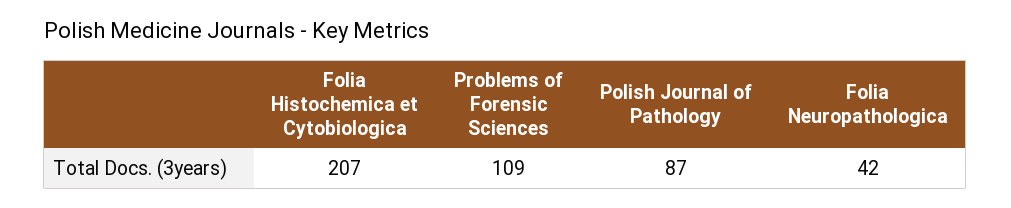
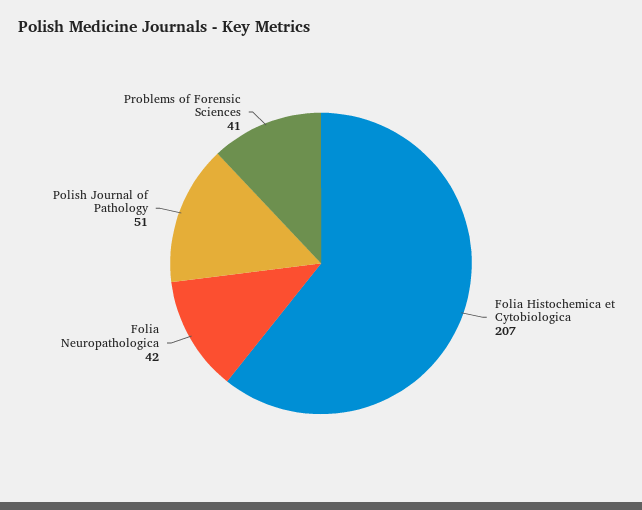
  {
    "Folia Histochemica et Cytobiologica": 207,
-   "Problems of Forensic Sciences": 109,
+   "Problems of Forensic Sciences": 41,
-   "Polish Journal of Pathology": 87,
+   "Polish Journal of Pathology": 51,
    "Folia Neuropathologica": 42
  }

